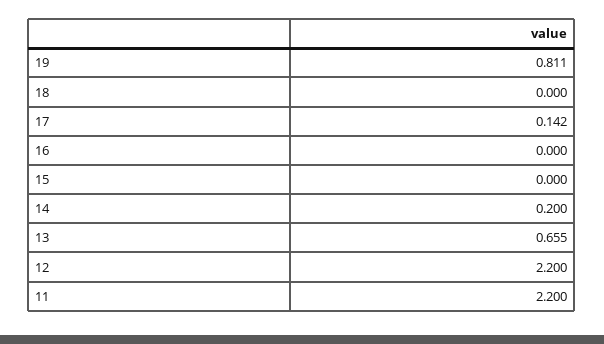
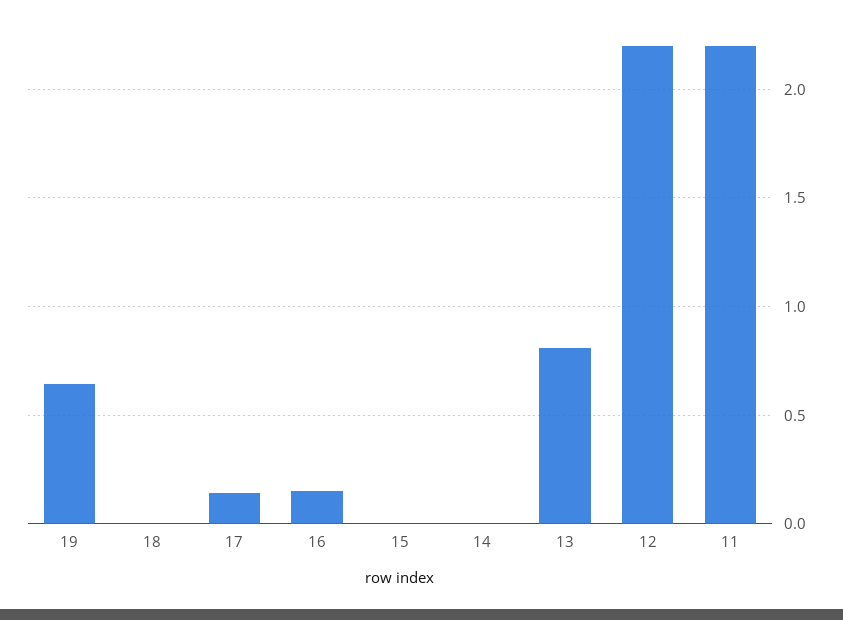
  {
-   "19": 0.811,
+   "19": 0.65,
    "18": 0,
    "17": 0.142,
-   "16": 0,
+   "16": 0.15,
    "15": 0,
-   "14": 0.2,
+   "14": 0,
-   "13": 0.655,
+   "13": 0.8,
    "12": 2.2,
    "11": 2.2
  }

